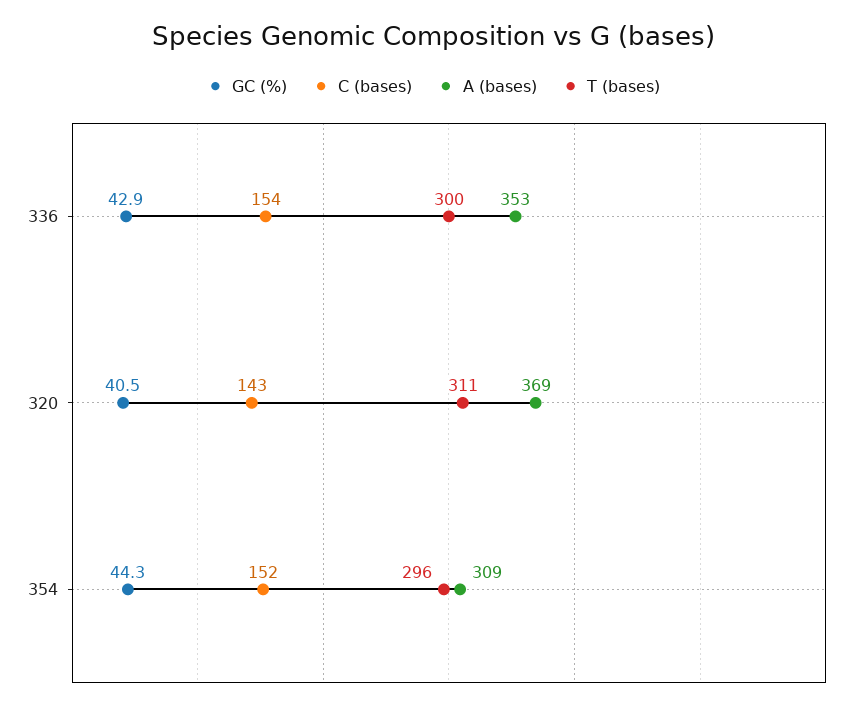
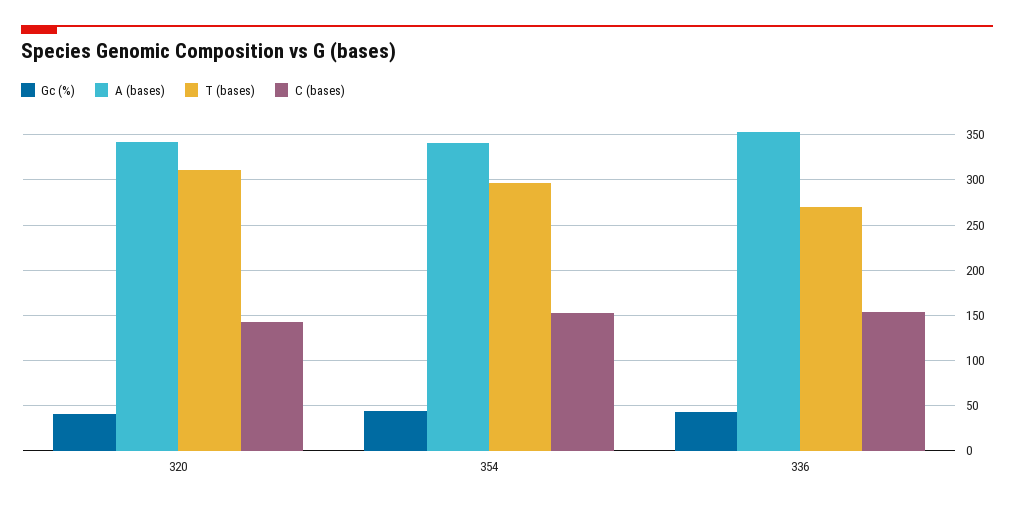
  {
    "GC (%)": {
      "336": 42.9,
      "320": 40.5,
      "354": 44.3
    },
    "C (bases)": {
      "336": 154,
      "320": 143,
      "354": 152
    },
    "A (bases)": {
      "336": 353,
-     "320": 369,
+     "320": 340,
-     "354": 309
+     "354": 340
    },
    "T (bases)": {
-     "336": 300,
+     "336": 270,
      "320": 311,
      "354": 296
    }
  }

